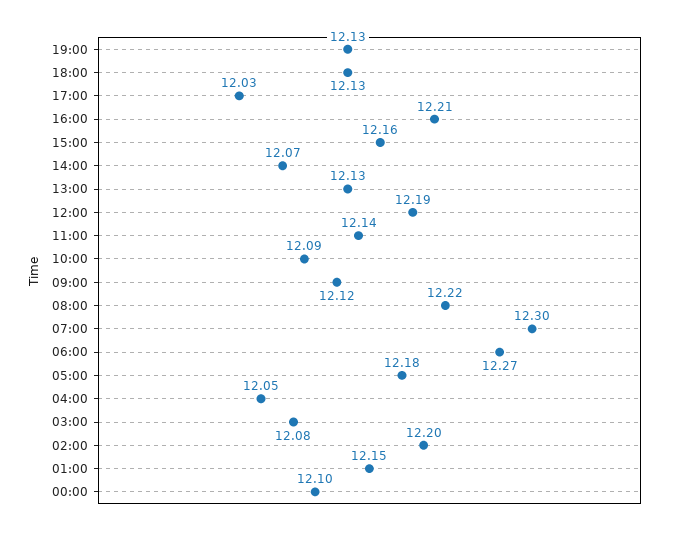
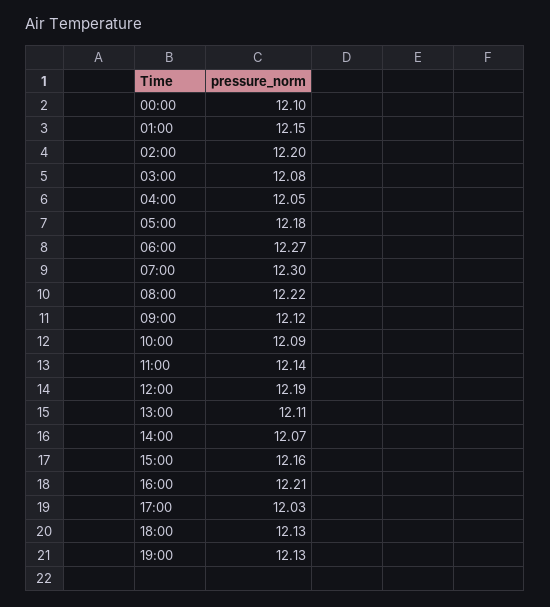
  {
    "19:00": 12.13,
    "18:00": 12.13,
    "17:00": 12.03,
    "16:00": 12.21,
    "15:00": 12.16,
    "14:00": 12.07,
-   "13:00": 12.13,
+   "13:00": 12.11,
    "12:00": 12.19,
    "11:00": 12.14,
    "10:00": 12.09,
    "09:00": 12.12,
    "08:00": 12.22,
    "07:00": 12.3,
    "06:00": 12.27,
    "05:00": 12.18,
    "04:00": 12.05,
    "03:00": 12.08,
    "02:00": 12.2,
    "01:00": 12.15,
    "00:00": 12.1
  }

